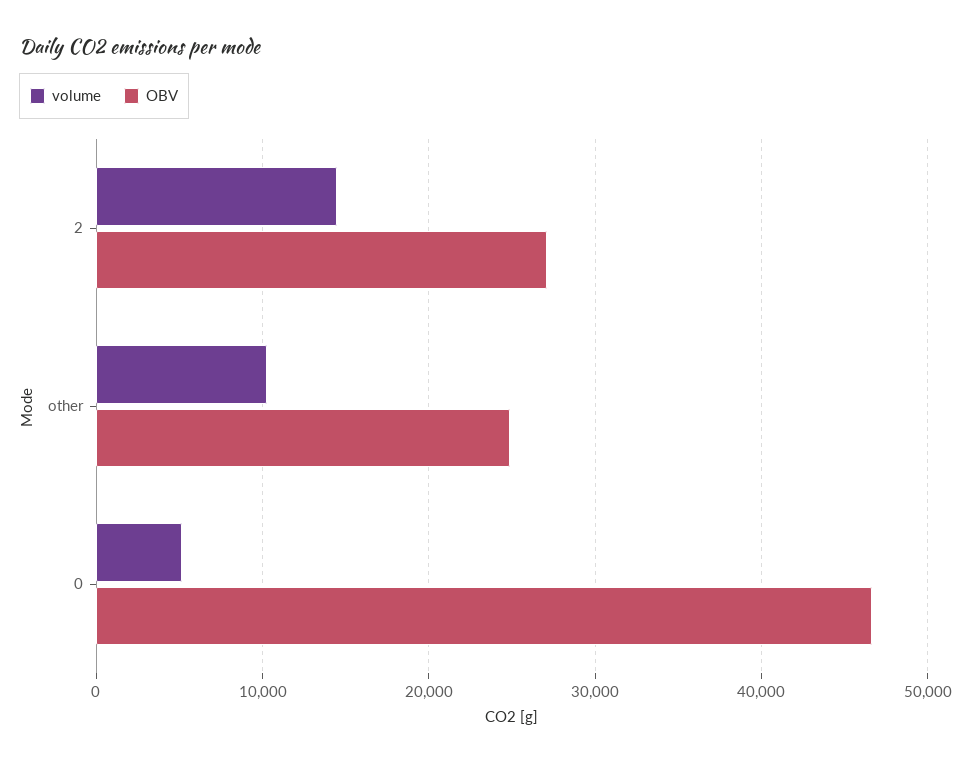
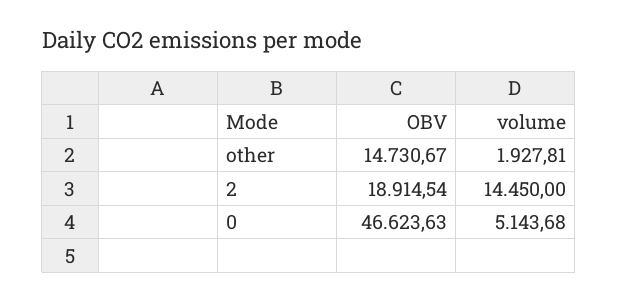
  {
    "volume": {
      "2": 14450,
-     "other": 10000,
+     "other": 1927.81,
      "0": 5143.68
    },
    "OBV": {
-     "2": 27000,
+     "2": 18914.54,
-     "other": 25000,
+     "other": 14730.67,
      "0": 46623.63
    }
  }

